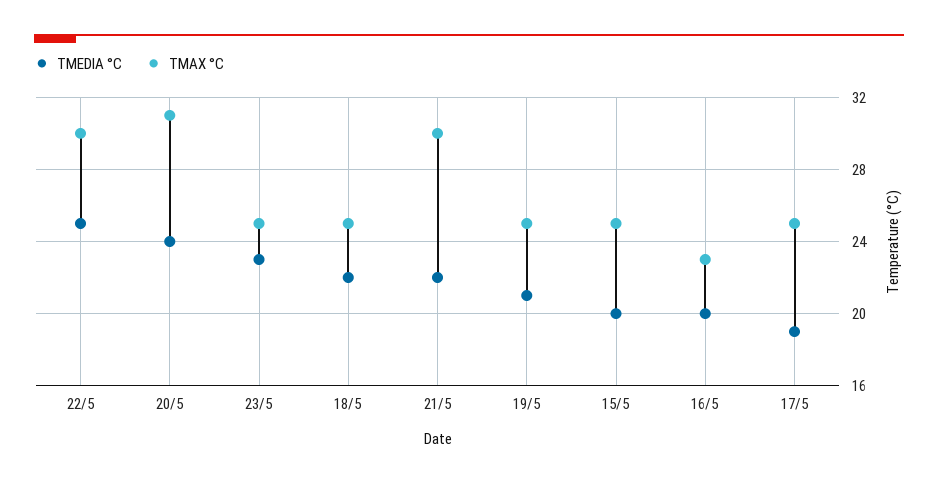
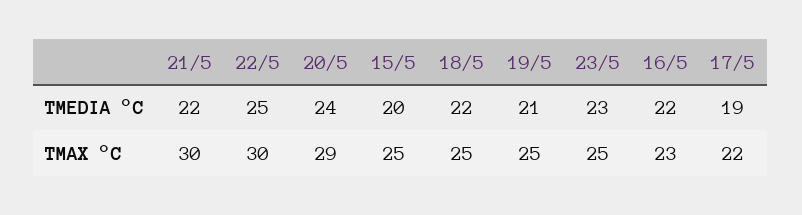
  {
    "TMEDIA °C": {
      "22/5": 25,
      "20/5": 24,
      "23/5": 23,
      "18/5": 22,
      "21/5": 22,
      "19/5": 21,
      "15/5": 20,
-     "16/5": 20,
+     "16/5": 22,
      "17/5": 19
    },
    "TMAX °C": {
      "22/5": 30,
-     "20/5": 31,
+     "20/5": 29,
      "23/5": 25,
      "18/5": 25,
      "21/5": 30,
      "19/5": 25,
      "15/5": 25,
      "16/5": 23,
-     "17/5": 25
+     "17/5": 22
    }
  }

